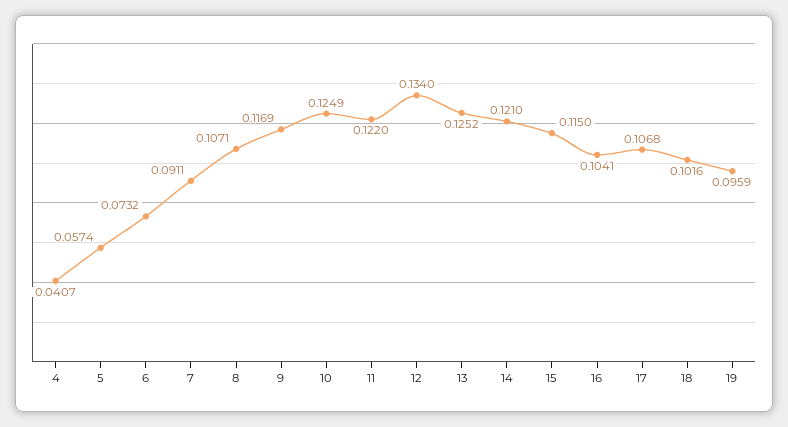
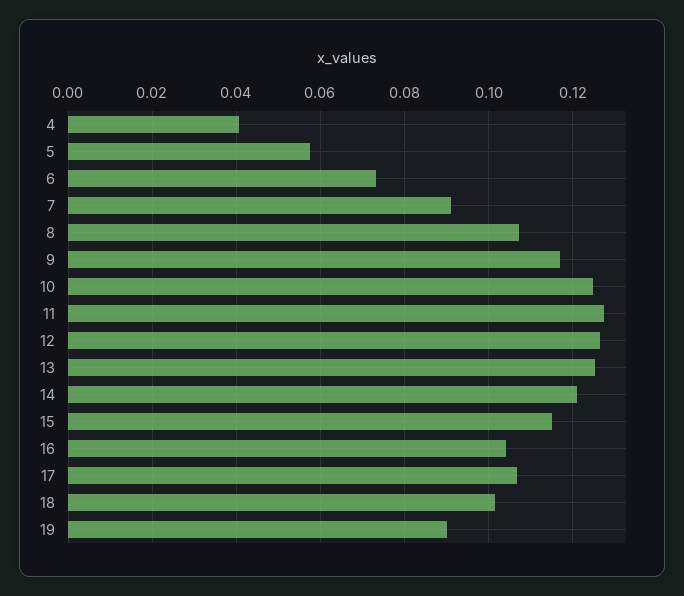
  {
    "4": 0.0407,
    "5": 0.0574,
    "6": 0.0732,
    "7": 0.0911,
    "8": 0.1071,
    "9": 0.1169,
    "10": 0.1249,
-   "11": 0.122,
+   "11": 0.128,
-   "12": 0.134,
+   "12": 0.126,
    "13": 0.1252,
    "14": 0.121,
    "15": 0.115,
    "16": 0.1041,
    "17": 0.1068,
    "18": 0.1016,
-   "19": 0.0959
+   "19": 0.09
  }

